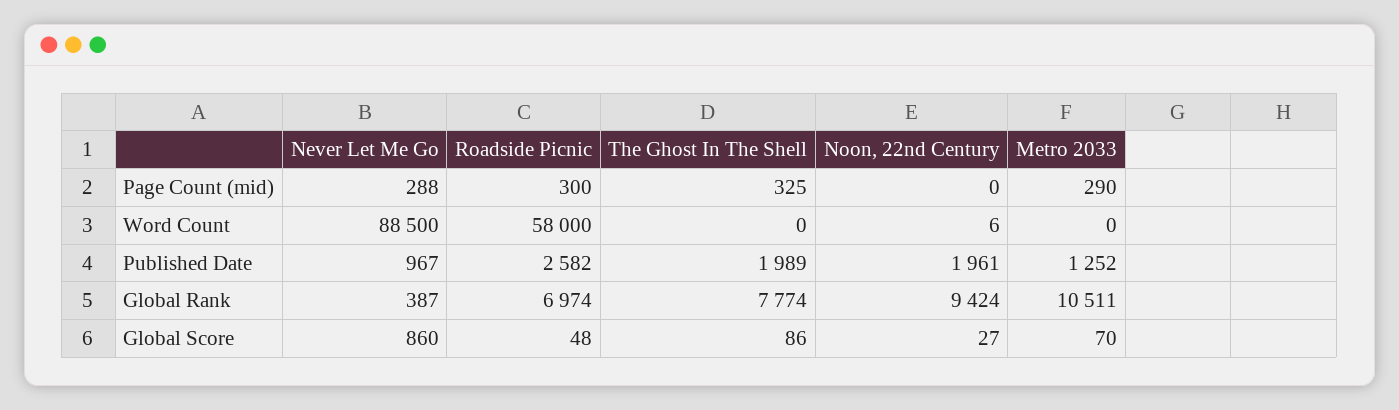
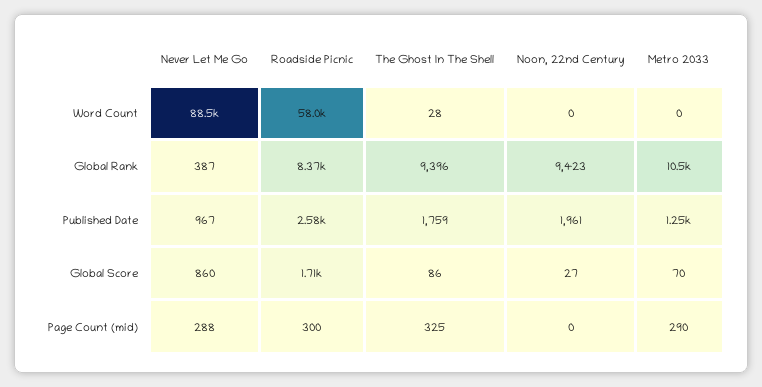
  {
    "Never Let Me Go": {
      "Page Count (mid)": 288,
      "Word Count": 88500,
      "Published Date": 967,
      "Global Rank": 387,
      "Global Score": 860
    },
    "Roadside Picnic": {
      "Page Count (mid)": 300,
      "Word Count": 58000,
      "Published Date": 2582,
-     "Global Rank": 6974,
+     "Global Rank": 8370,
-     "Global Score": 48
+     "Global Score": 1710
    },
    "The Ghost In The Shell": {
      "Page Count (mid)": 325,
-     "Word Count": 0,
+     "Word Count": 28,
-     "Published Date": 1989,
+     "Published Date": 1759,
-     "Global Rank": 7774,
+     "Global Rank": 9396,
      "Global Score": 86
    },
    "Noon, 22nd Century": {
      "Page Count (mid)": 0,
-     "Word Count": 6,
+     "Word Count": 0,
      "Published Date": 1961,
-     "Global Rank": 9424,
+     "Global Rank": 9423,
      "Global Score": 27
    },
    "Metro 2033": {
      "Page Count (mid)": 290,
      "Word Count": 0,
      "Published Date": 1252,
      "Global Rank": 10511,
      "Global Score": 70
    }
  }

